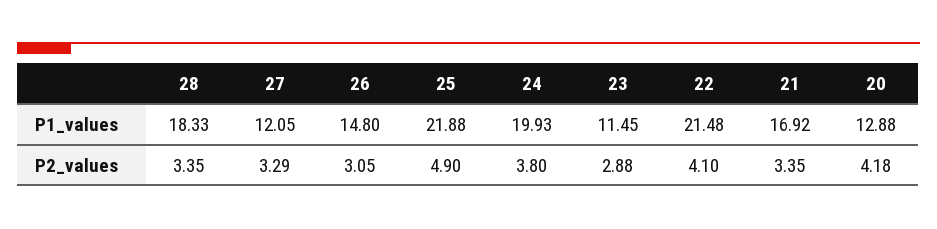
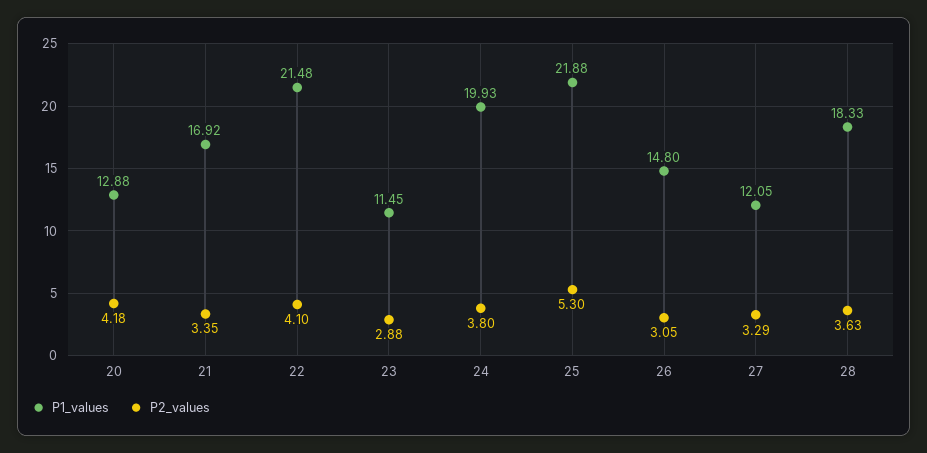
  {
    "P1_values": {
      "28": 18.33,
      "27": 12.05,
      "26": 14.8,
      "25": 21.88,
      "24": 19.93,
      "23": 11.45,
      "22": 21.48,
      "21": 16.92,
      "20": 12.88
    },
    "P2_values": {
-     "28": 3.35,
+     "28": 3.63,
      "27": 3.29,
      "26": 3.05,
-     "25": 4.9,
+     "25": 5.3,
      "24": 3.8,
      "23": 2.88,
      "22": 4.1,
      "21": 3.35,
      "20": 4.18
    }
  }

